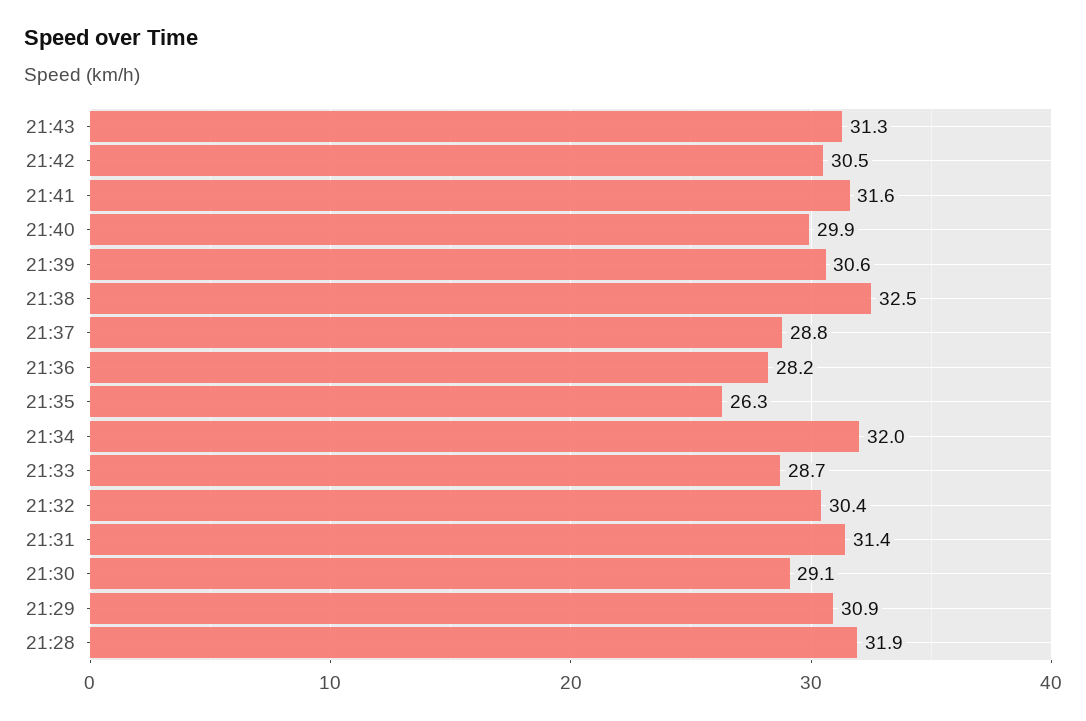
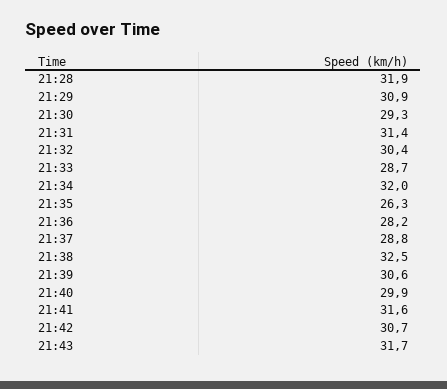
  {
-   "21:43": 31.3,
+   "21:43": 31.7,
-   "21:42": 30.5,
+   "21:42": 30.7,
    "21:41": 31.6,
    "21:40": 29.9,
    "21:39": 30.6,
    "21:38": 32.5,
    "21:37": 28.8,
    "21:36": 28.2,
    "21:35": 26.3,
    "21:34": 32,
    "21:33": 28.7,
    "21:32": 30.4,
    "21:31": 31.4,
-   "21:30": 29.1,
+   "21:30": 29.3,
    "21:29": 30.9,
    "21:28": 31.9
  }

